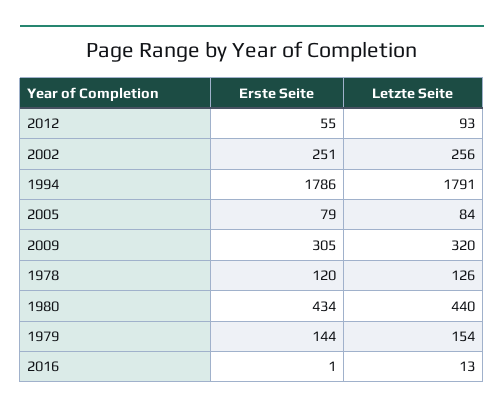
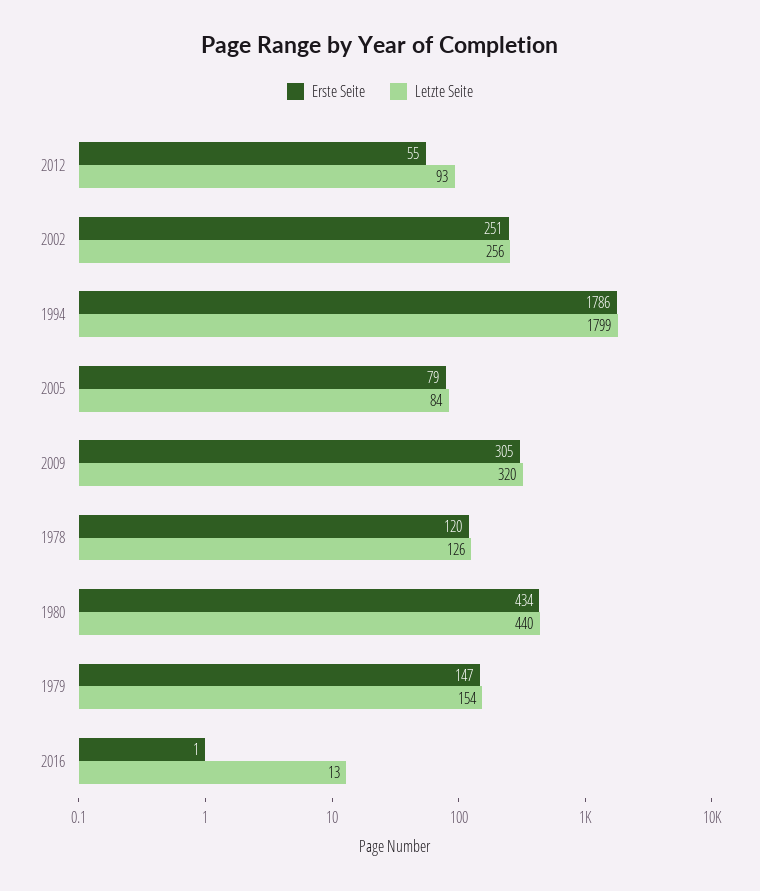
  {
    "Erste Seite": {
      "2012": 55,
      "2002": 251,
      "1994": 1786,
      "2005": 79,
      "2009": 305,
      "1978": 120,
      "1980": 434,
-     "1979": 144,
+     "1979": 147,
      "2016": 1
    },
    "Letzte Seite": {
      "2012": 93,
      "2002": 256,
-     "1994": 1791,
+     "1994": 1799,
      "2005": 84,
      "2009": 320,
      "1978": 126,
      "1980": 440,
      "1979": 154,
      "2016": 13
    }
  }

